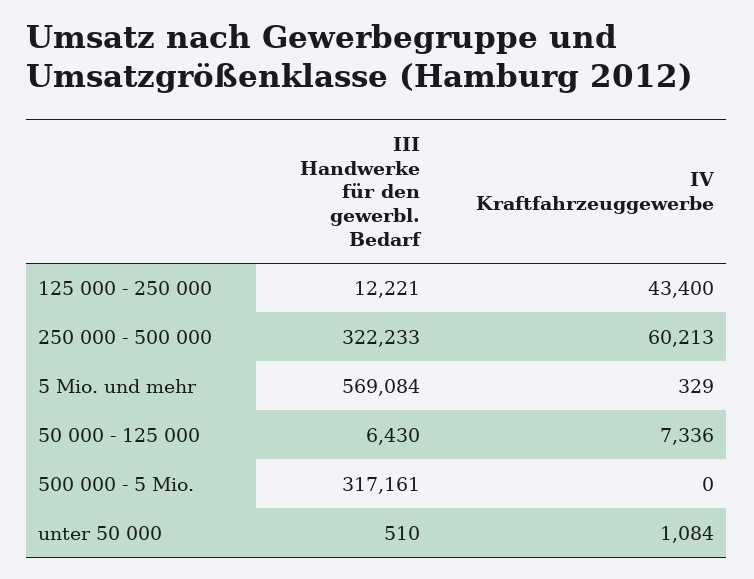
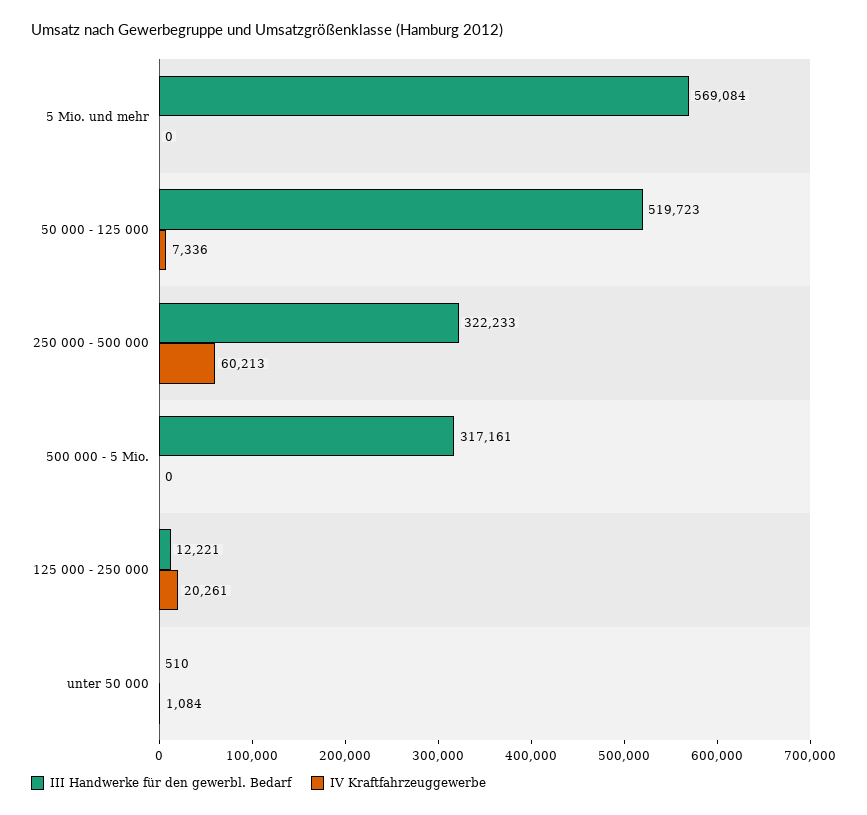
  {
    "III Handwerke für den gewerbl. Bedarf": {
      "125 000 - 250 000": 12221,
      "250 000 - 500 000": 322233,
      "5 Mio. und mehr": 569084,
-     "50 000 - 125 000": 6430,
+     "50 000 - 125 000": 519723,
      "500 000 - 5 Mio.": 317161,
      "unter 50 000": 510
    },
    "IV Kraftfahrzeuggewerbe": {
-     "125 000 - 250 000": 43400,
+     "125 000 - 250 000": 20261,
      "250 000 - 500 000": 60213,
-     "5 Mio. und mehr": 329,
+     "5 Mio. und mehr": 0,
      "50 000 - 125 000": 7336,
      "500 000 - 5 Mio.": 0,
      "unter 50 000": 1084
    }
  }

